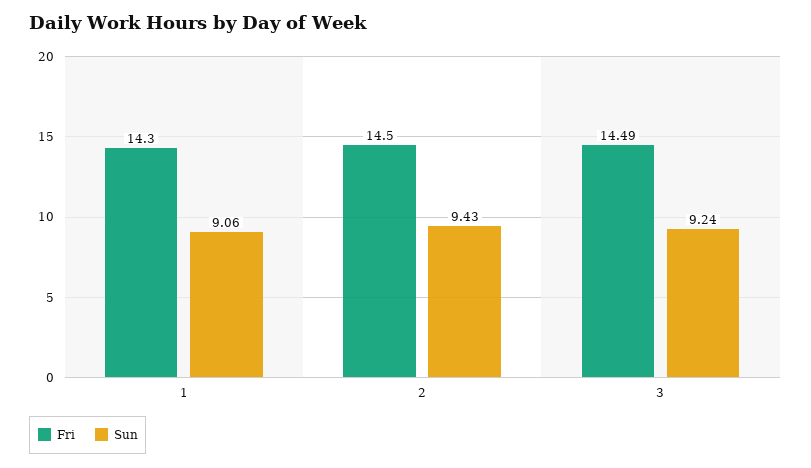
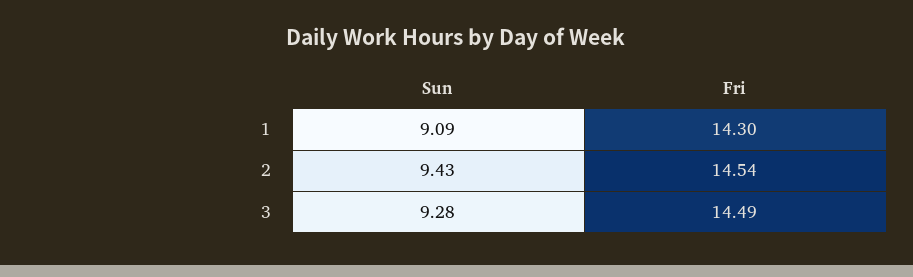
  {
    "Fri": {
      "1": 14.3,
-     "2": 14.5,
+     "2": 14.54,
      "3": 14.49
    },
    "Sun": {
-     "1": 9.06,
+     "1": 9.09,
      "2": 9.43,
-     "3": 9.24
+     "3": 9.28
    }
  }

